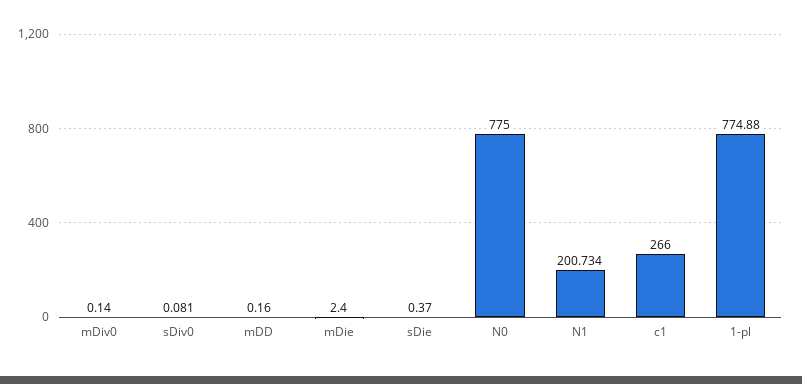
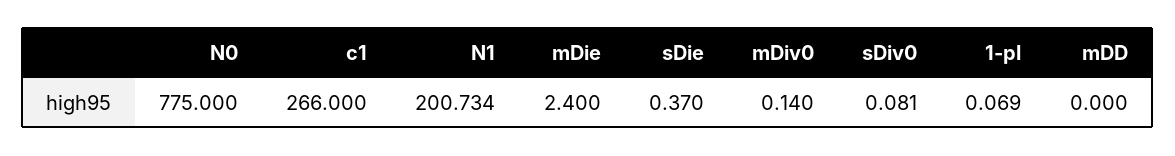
  {
    "mDiv0": 0.14,
    "sDiv0": 0.081,
-   "mDD": 0.16,
+   "mDD": 0,
    "mDie": 2.4,
    "sDie": 0.37,
    "N0": 775,
    "N1": 200.734,
    "c1": 266,
-   "1-pl": 774.88
+   "1-pl": 0.069
  }

